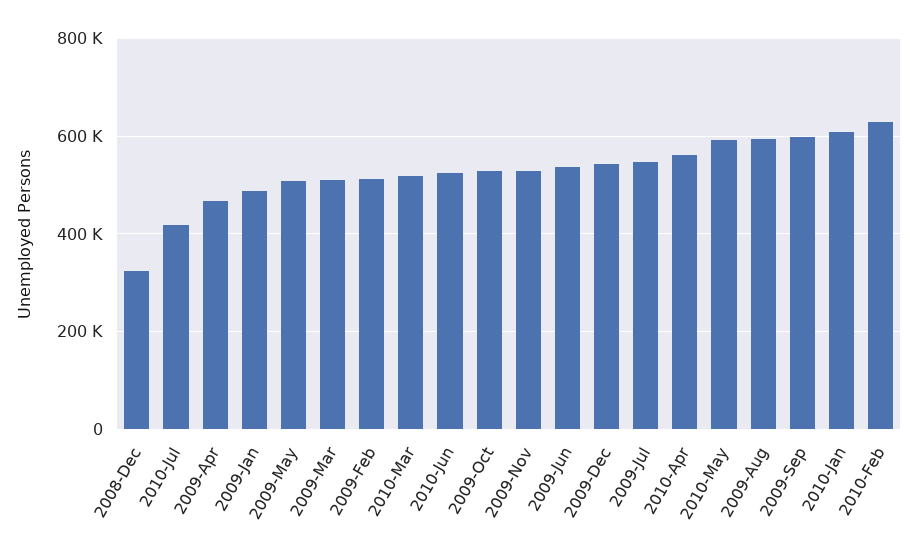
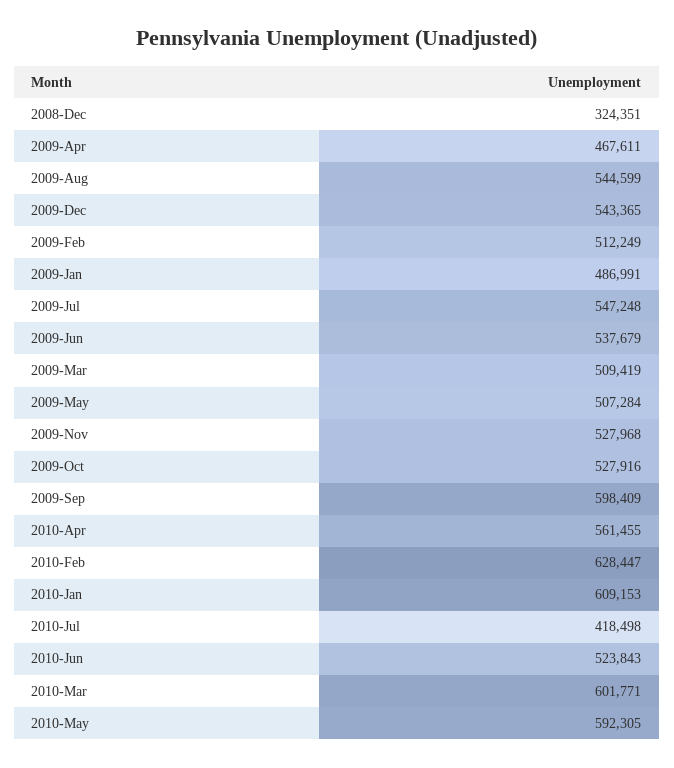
  {
    "2008-Dec": 324351,
    "2010-Jul": 418498,
    "2009-Apr": 467611,
    "2009-Jan": 486991,
    "2009-May": 507284,
    "2009-Mar": 509419,
    "2009-Feb": 512249,
-   "2010-Mar": 520000,
+   "2010-Mar": 601771,
    "2010-Jun": 523843,
    "2009-Oct": 527916,
    "2009-Nov": 527968,
    "2009-Jun": 537679,
    "2009-Dec": 543365,
    "2009-Jul": 547248,
    "2010-Apr": 561455,
    "2010-May": 592305,
-   "2009-Aug": 600000,
+   "2009-Aug": 544599,
    "2009-Sep": 598409,
    "2010-Jan": 609153,
    "2010-Feb": 628447
  }

